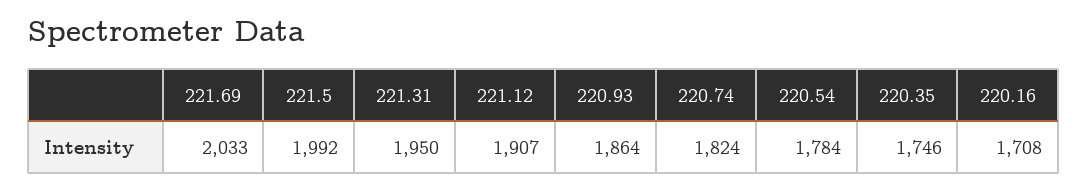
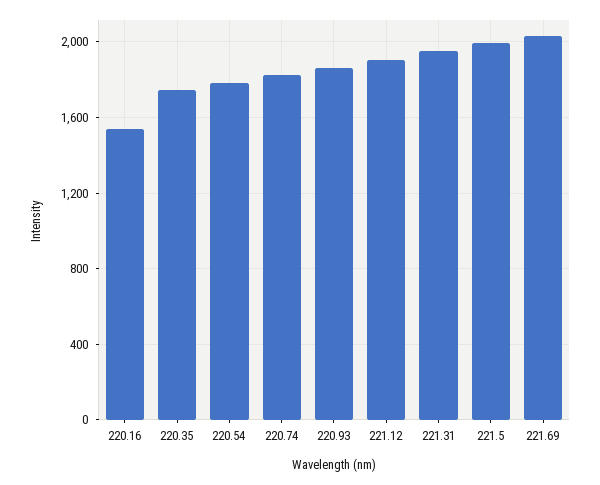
  {
    "221.69": 2033,
    "221.5": 1992,
    "221.31": 1950,
    "221.12": 1907,
    "220.93": 1864,
    "220.74": 1824,
    "220.54": 1784,
    "220.35": 1746,
-   "220.16": 1708
+   "220.16": 1550
  }

